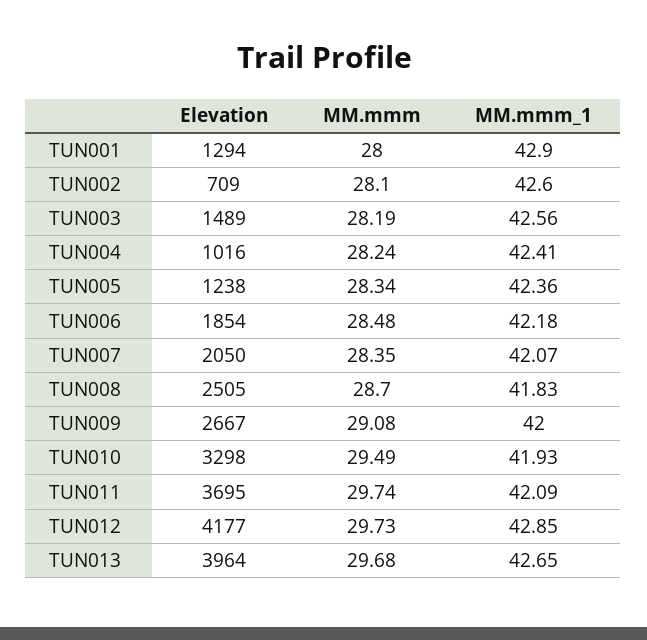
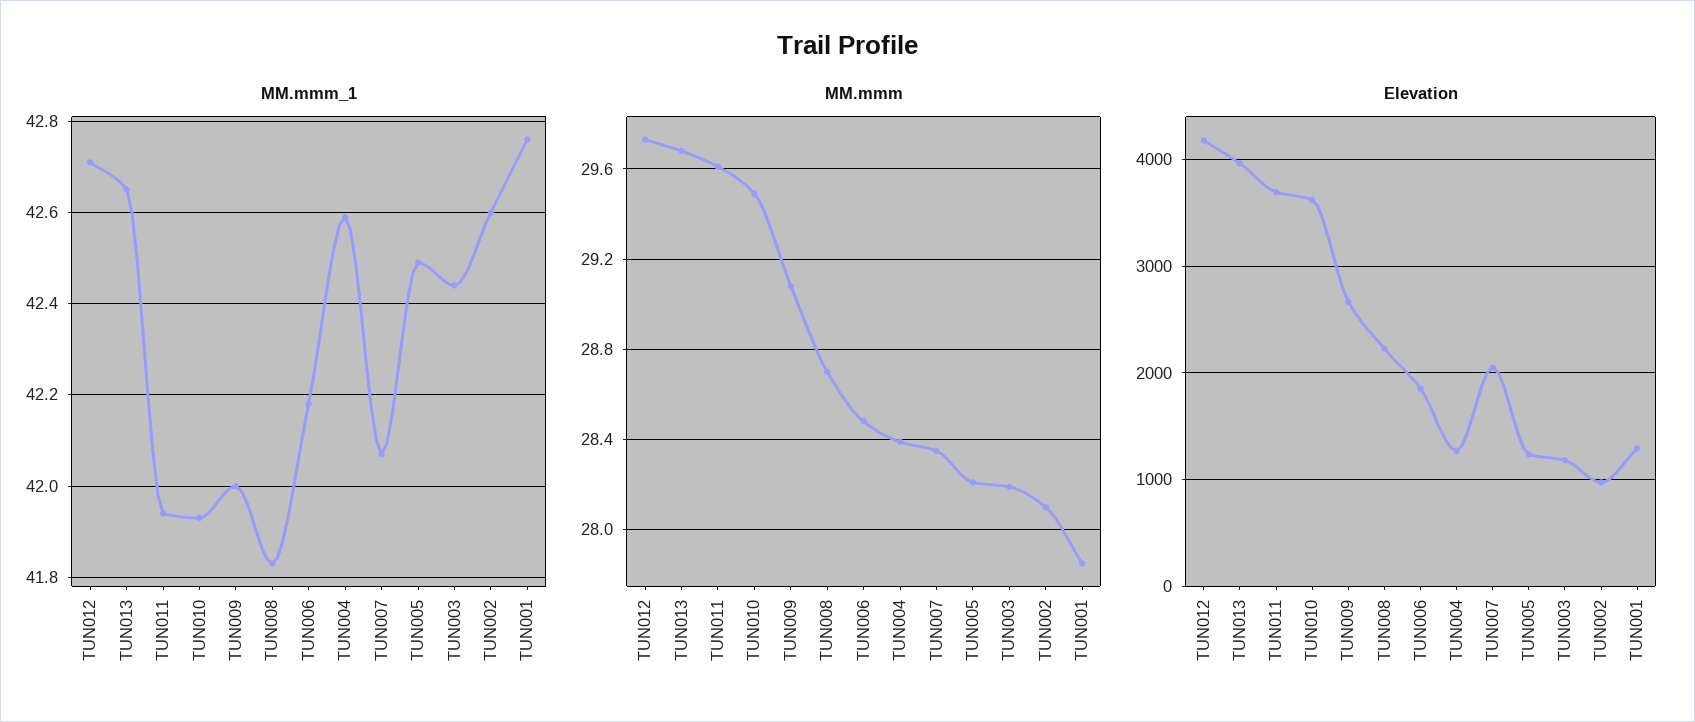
  {
    "Elevation": {
      "TUN001": 1294,
-     "TUN002": 709,
+     "TUN002": 1000,
-     "TUN003": 1489,
+     "TUN003": 1200,
-     "TUN004": 1016,
+     "TUN004": 1300,
      "TUN005": 1238,
      "TUN006": 1854,
      "TUN007": 2050,
-     "TUN008": 2505,
+     "TUN008": 2200,
      "TUN009": 2667,
-     "TUN010": 3298,
+     "TUN010": 3600,
      "TUN011": 3695,
      "TUN012": 4177,
      "TUN013": 3964
    },
    "MM.mmm": {
-     "TUN001": 28,
+     "TUN001": 27.85,
      "TUN002": 28.1,
      "TUN003": 28.19,
-     "TUN004": 28.24,
+     "TUN004": 28.4,
-     "TUN005": 28.34,
+     "TUN005": 28.2,
      "TUN006": 28.48,
      "TUN007": 28.35,
      "TUN008": 28.7,
      "TUN009": 29.08,
      "TUN010": 29.49,
-     "TUN011": 29.74,
+     "TUN011": 29.6,
      "TUN012": 29.73,
      "TUN013": 29.68
    },
    "MM.mmm_1": {
-     "TUN001": 42.9,
+     "TUN001": 42.75,
      "TUN002": 42.6,
-     "TUN003": 42.56,
+     "TUN003": 42.45,
-     "TUN004": 42.41,
+     "TUN004": 42.6,
-     "TUN005": 42.36,
+     "TUN005": 42.5,
      "TUN006": 42.18,
      "TUN007": 42.07,
      "TUN008": 41.83,
      "TUN009": 42,
      "TUN010": 41.93,
-     "TUN011": 42.09,
+     "TUN011": 41.95,
-     "TUN012": 42.85,
+     "TUN012": 42.7,
      "TUN013": 42.65
    }
  }

